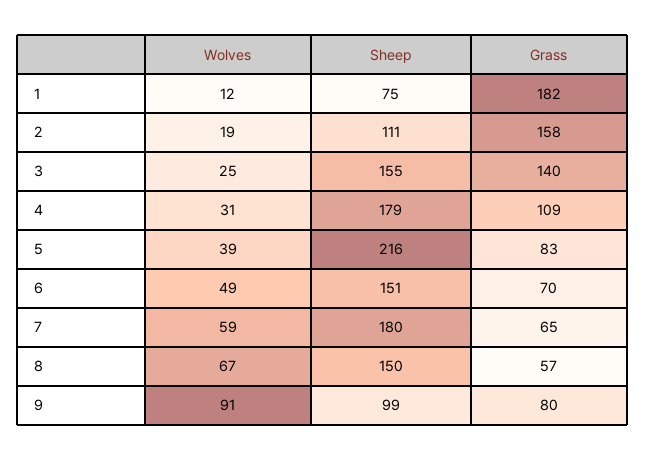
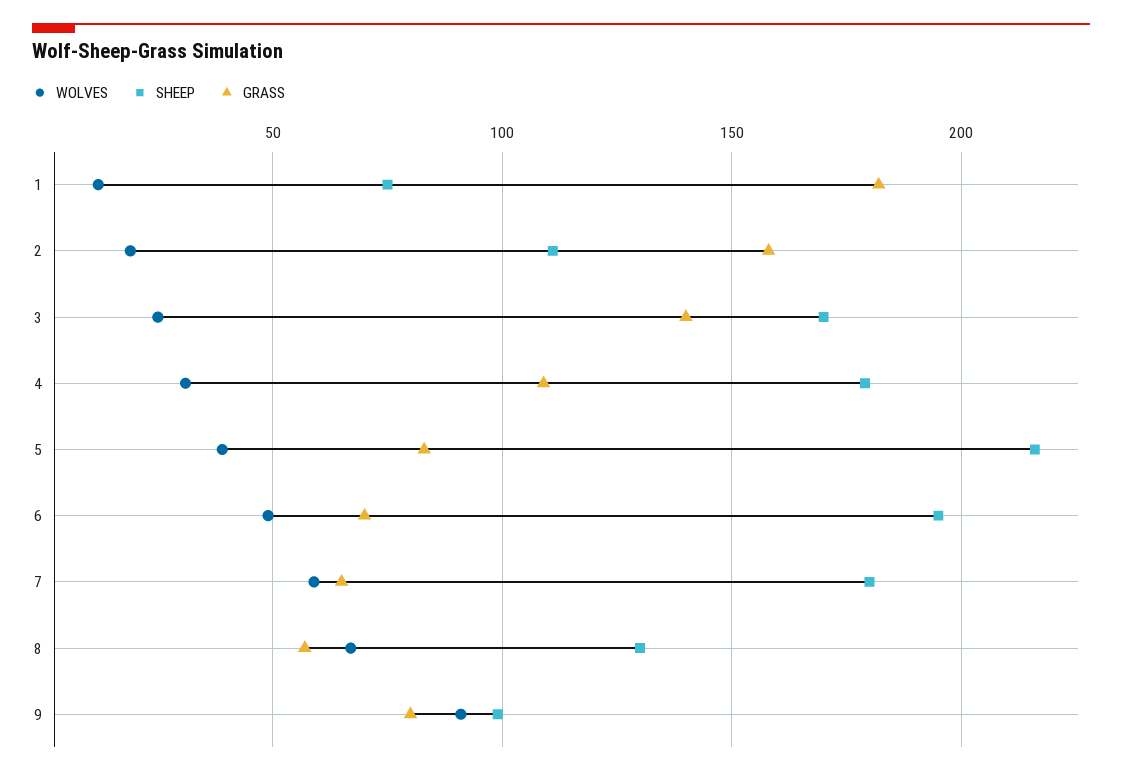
  {
    "Wolves": {
      "1": 12,
      "2": 19,
      "3": 25,
      "4": 31,
      "5": 39,
      "6": 49,
      "7": 59,
      "8": 67,
      "9": 91
    },
    "Sheep": {
      "1": 75,
      "2": 111,
-     "3": 155,
+     "3": 170,
      "4": 179,
      "5": 216,
-     "6": 151,
+     "6": 195,
      "7": 180,
-     "8": 150,
+     "8": 130,
      "9": 99
    },
    "Grass": {
      "1": 182,
      "2": 158,
      "3": 140,
      "4": 109,
      "5": 83,
      "6": 70,
      "7": 65,
      "8": 57,
      "9": 80
    }
  }

